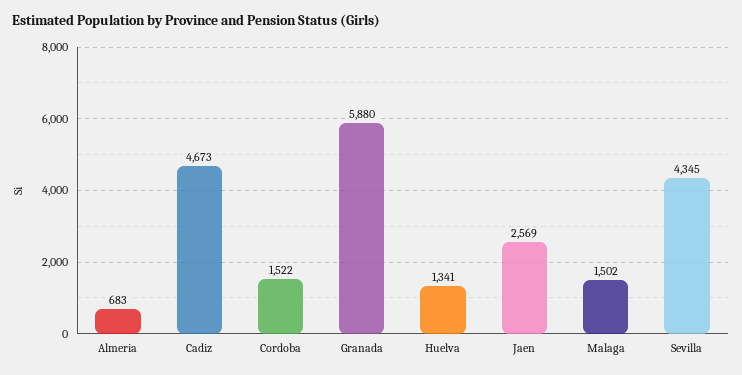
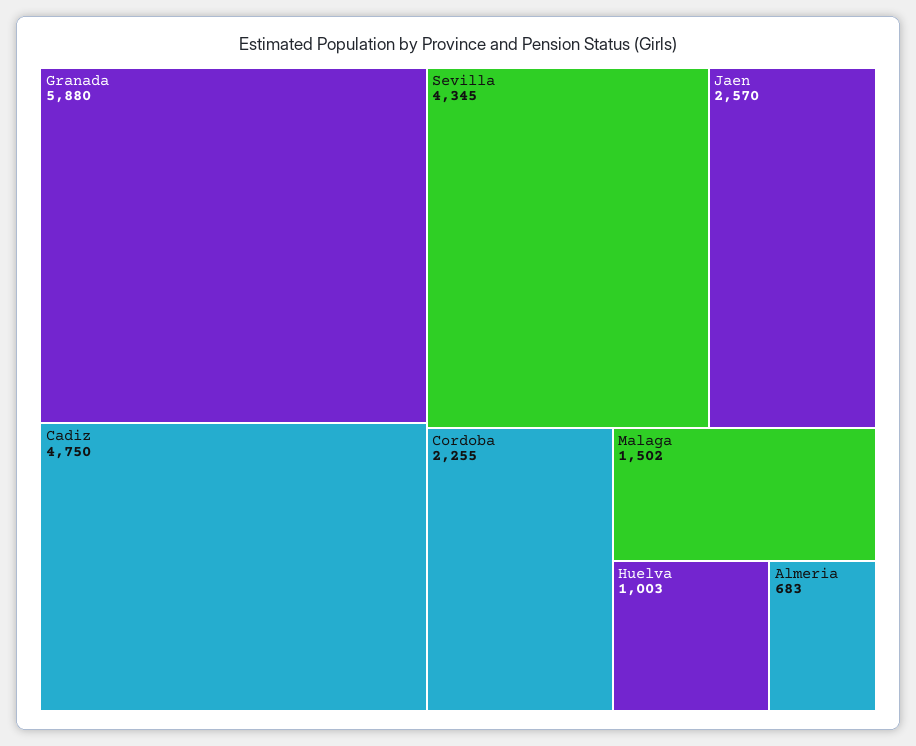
  {
    "Almeria": 683,
-   "Cadiz": 4673,
+   "Cadiz": 4750,
-   "Cordoba": 1522,
+   "Cordoba": 2255,
    "Granada": 5880,
-   "Huelva": 1341,
+   "Huelva": 1003,
-   "Jaen": 2569,
+   "Jaen": 2570,
    "Malaga": 1502,
    "Sevilla": 4345
  }

